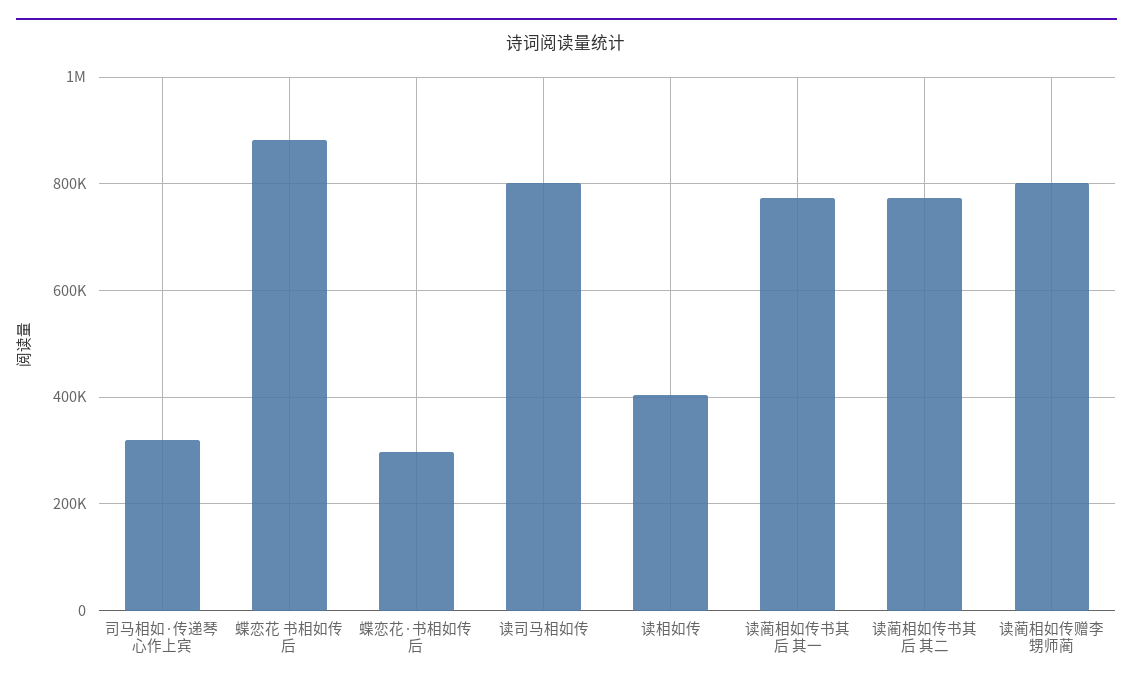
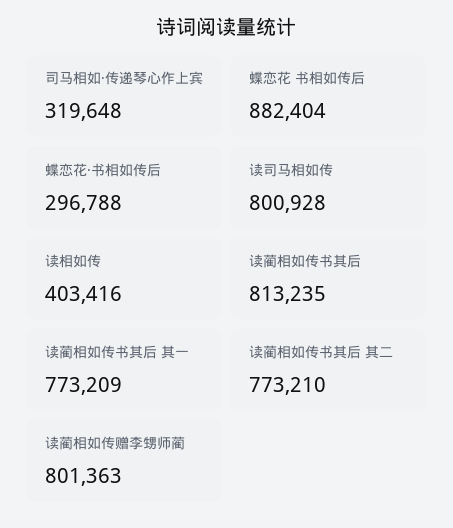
  {
    "司马相如·传递琴心作上宾": 319648,
    "蝶恋花 书相如传后": 882404,
    "蝶恋花·书相如传后": 296788,
    "读司马相如传": 800928,
    "读相如传": 403416,
    "读蔺相如传书其后 其一": 773209,
    "读蔺相如传书其后 其二": 773210,
-   "读蔺相如传赠李甥师蔺": 801363
+   "读蔺相如传赠李甥师蔺": 801363,
+   "读蔺相如传书其后": 813235
  }

